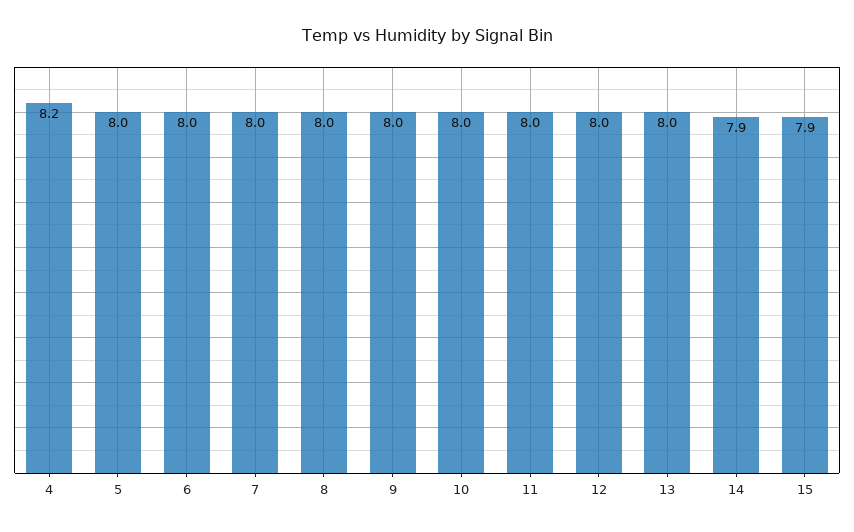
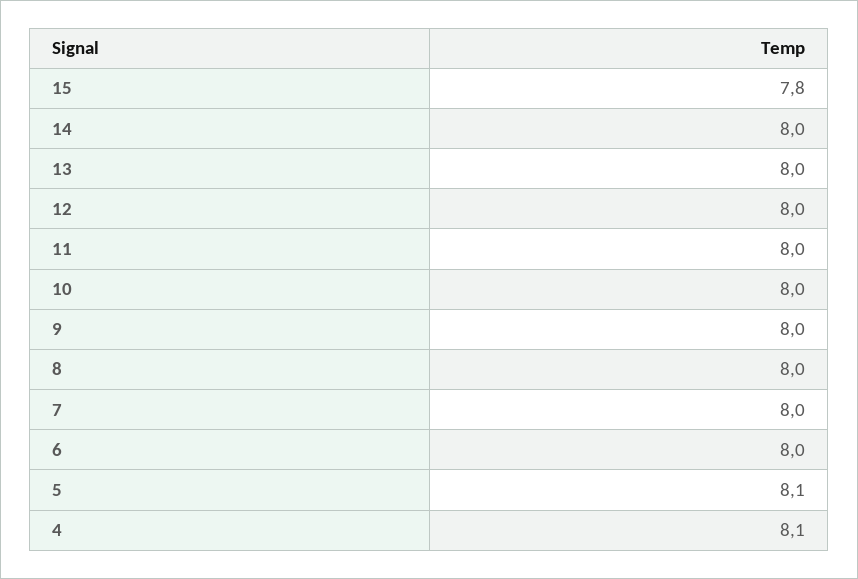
  {
-   "4": 8.2,
+   "4": 8.1,
-   "5": 8,
+   "5": 8.1,
    "6": 8,
    "7": 8,
    "8": 8,
    "9": 8,
    "10": 8,
    "11": 8,
    "12": 8,
    "13": 8,
-   "14": 7.9,
+   "14": 8,
-   "15": 7.9
+   "15": 7.8
  }

